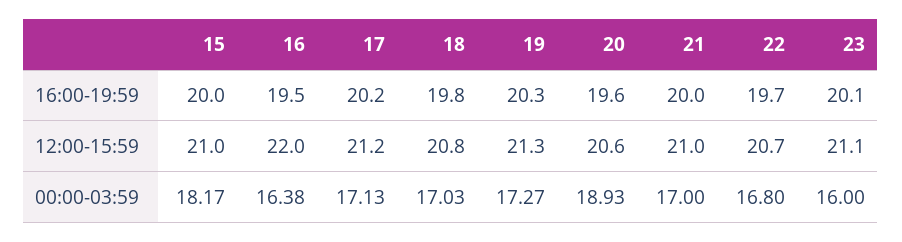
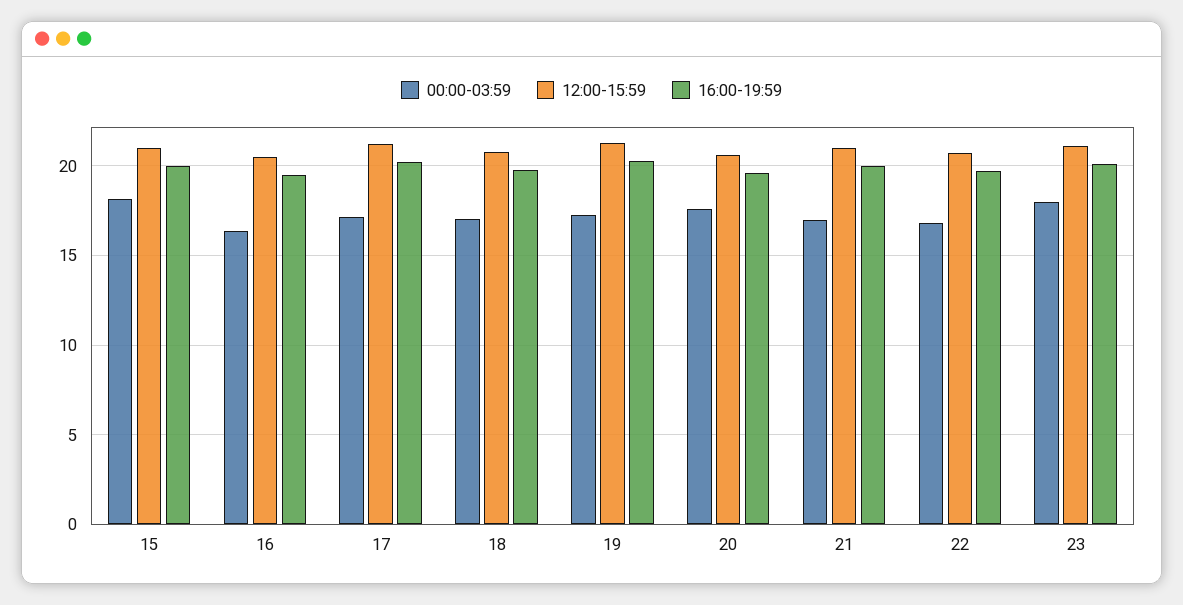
  {
    "16:00-19:59": {
      "15": 20,
      "16": 19.5,
      "17": 20.2,
      "18": 19.8,
      "19": 20.3,
      "20": 19.6,
      "21": 20,
      "22": 19.7,
      "23": 20.1
    },
    "12:00-15:59": {
      "15": 21,
-     "16": 22,
+     "16": 20.5,
      "17": 21.2,
      "18": 20.8,
      "19": 21.3,
      "20": 20.6,
      "21": 21,
      "22": 20.7,
      "23": 21.1
    },
    "00:00-03:59": {
      "15": 18.17,
      "16": 16.38,
      "17": 17.13,
      "18": 17.03,
      "19": 17.27,
-     "20": 18.93,
+     "20": 17.5,
      "21": 17,
      "22": 16.8,
-     "23": 16
+     "23": 18
    }
  }

